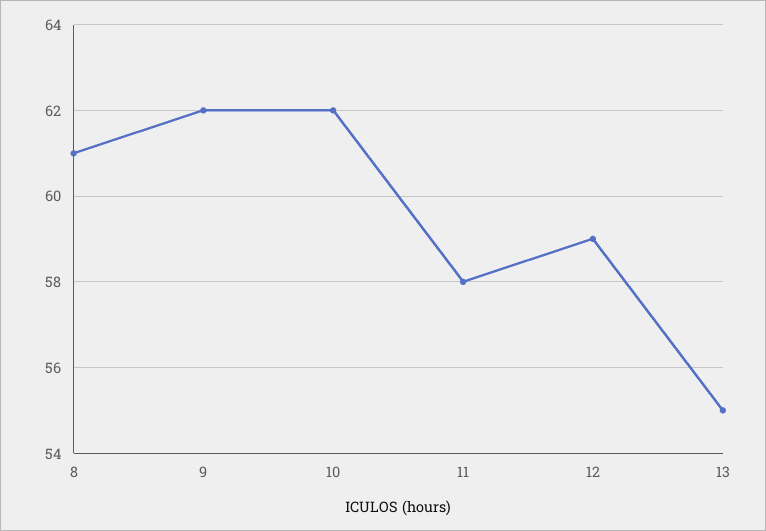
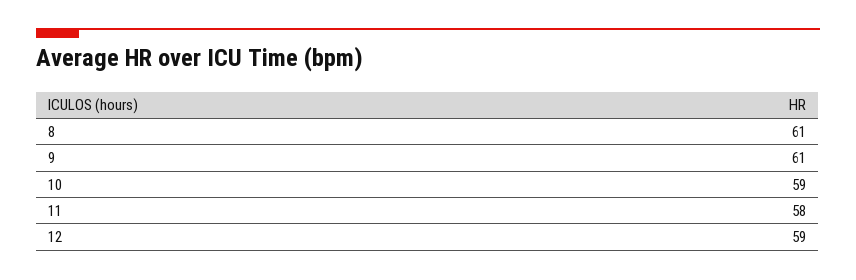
  {
    "8": 61,
-   "9": 62,
+   "9": 61,
-   "10": 62,
+   "10": 59,
    "11": 58,
-   "12": 59,
+   "12": 59
-   "13": 55
  }

